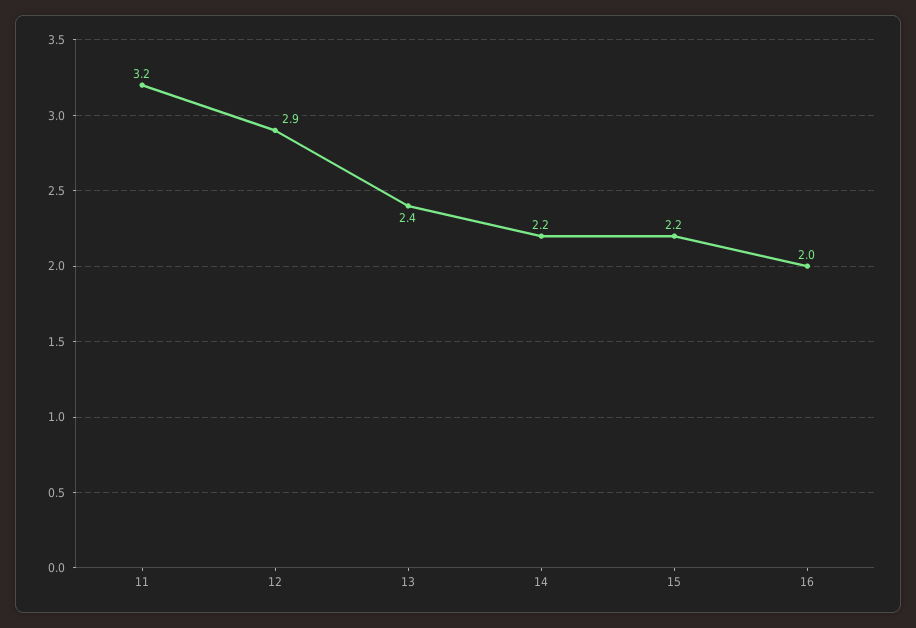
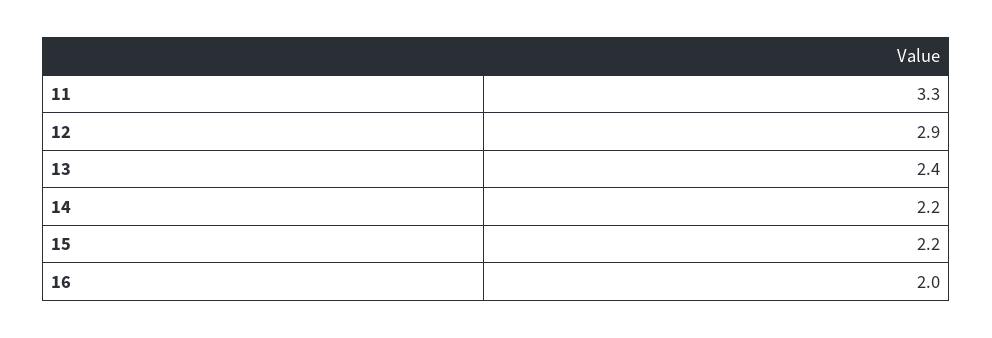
  {
-   "11": 3.2,
+   "11": 3.3,
    "12": 2.9,
    "13": 2.4,
    "14": 2.2,
    "15": 2.2,
    "16": 2
  }

